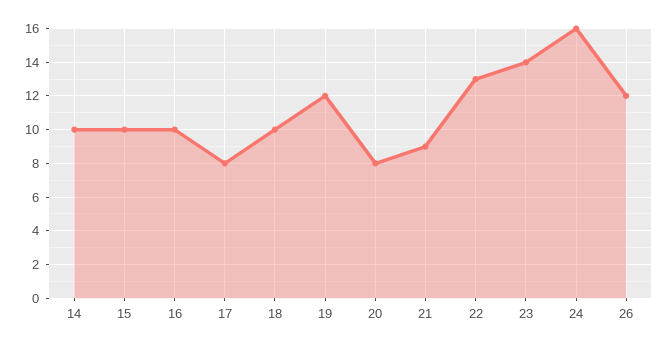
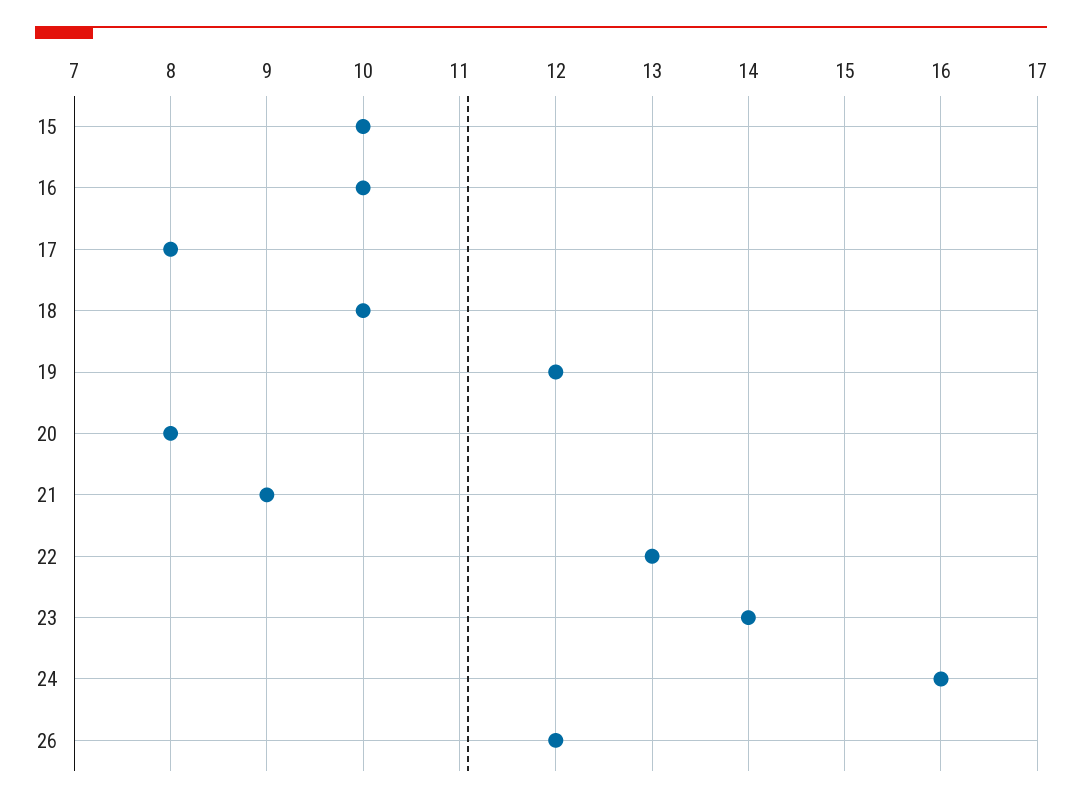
  {
-   "14": 10,
    "15": 10,
    "16": 10,
    "17": 8,
    "18": 10,
    "19": 12,
    "20": 8,
    "21": 9,
    "22": 13,
    "23": 14,
    "24": 16,
    "26": 12
  }

